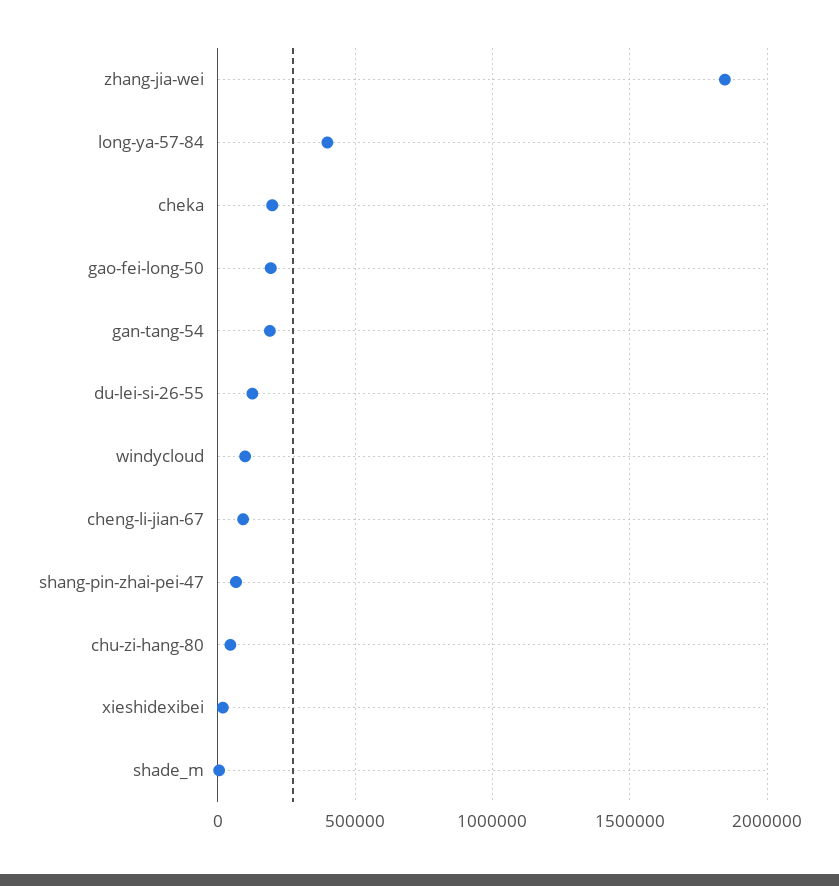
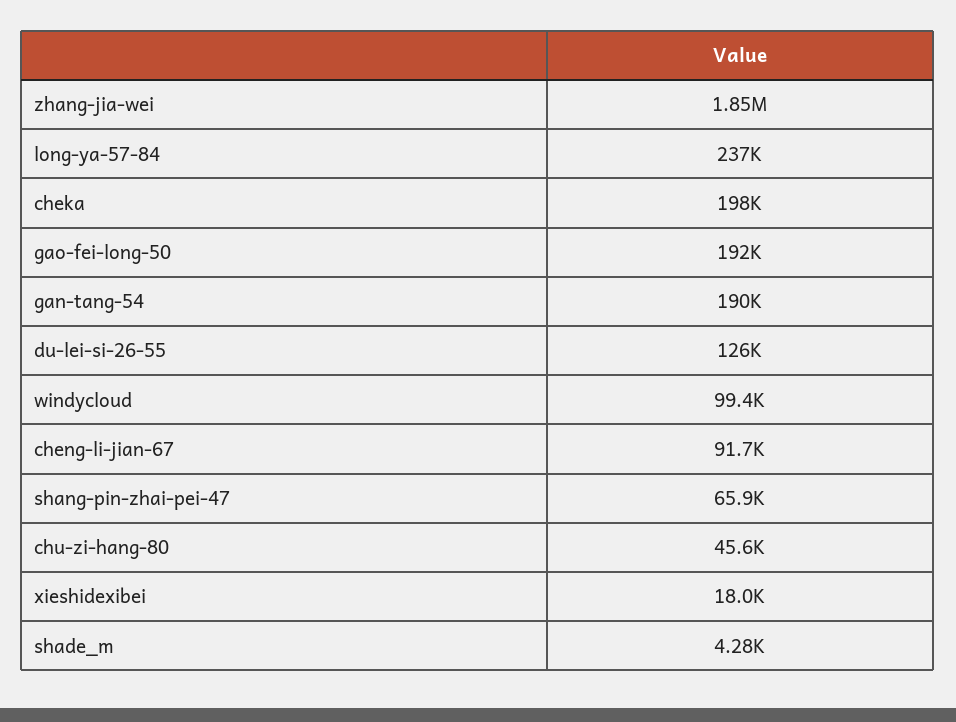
  {
    "zhang-jia-wei": 1850000,
-   "long-ya-57-84": 400000,
+   "long-ya-57-84": 237000,
    "cheka": 198000,
    "gao-fei-long-50": 192000,
    "gan-tang-54": 190000,
    "du-lei-si-26-55": 126000,
    "windycloud": 99400,
    "cheng-li-jian-67": 91700,
    "shang-pin-zhai-pei-47": 65900,
    "chu-zi-hang-80": 45600,
    "xieshidexibei": 18000,
    "shade_m": 4280
  }

